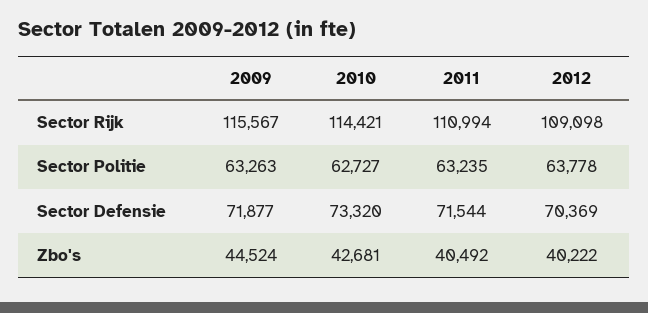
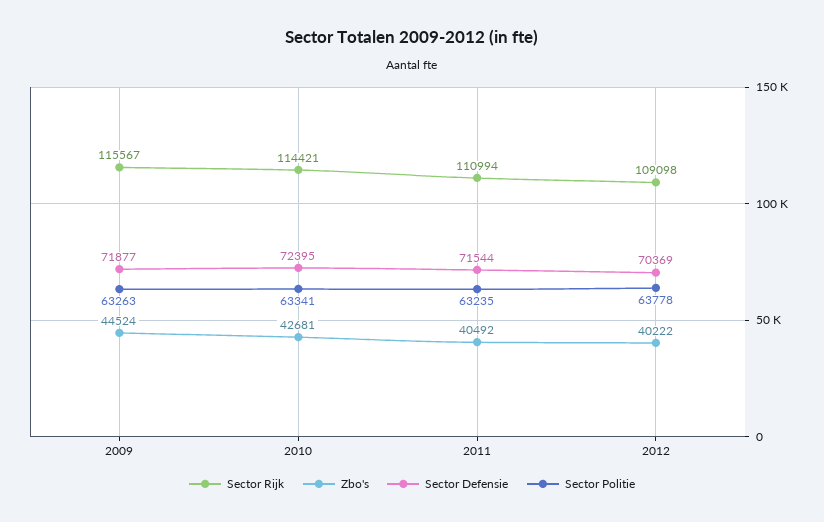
  {
    "Sector Rijk": {
      "2009": 115567,
      "2010": 114421,
      "2011": 110994,
      "2012": 109098
    },
    "Sector Politie": {
      "2009": 63263,
-     "2010": 62727,
+     "2010": 63341,
      "2011": 63235,
      "2012": 63778
    },
    "Sector Defensie": {
      "2009": 71877,
-     "2010": 73320,
+     "2010": 72395,
      "2011": 71544,
      "2012": 70369
    },
    "Zbo's": {
      "2009": 44524,
      "2010": 42681,
      "2011": 40492,
      "2012": 40222
    }
  }

